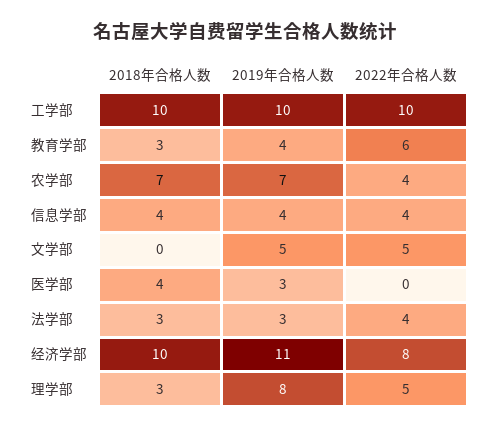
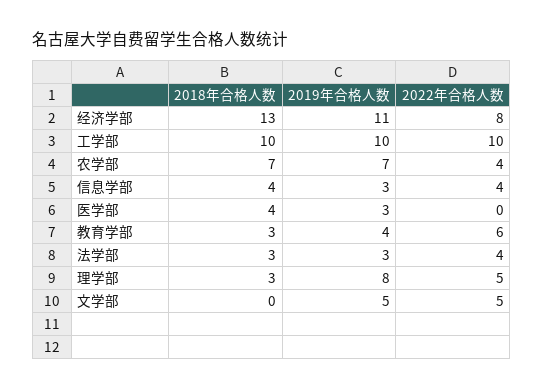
  {
    "2018年合格人数": {
      "工学部": 10,
      "教育学部": 3,
      "农学部": 7,
      "信息学部": 4,
      "文学部": 0,
      "医学部": 4,
      "法学部": 3,
-     "经济学部": 10,
+     "经济学部": 13,
      "理学部": 3
    },
    "2019年合格人数": {
      "工学部": 10,
      "教育学部": 4,
      "农学部": 7,
-     "信息学部": 4,
+     "信息学部": 3,
      "文学部": 5,
      "医学部": 3,
      "法学部": 3,
      "经济学部": 11,
      "理学部": 8
    },
    "2022年合格人数": {
      "工学部": 10,
      "教育学部": 6,
      "农学部": 4,
      "信息学部": 4,
      "文学部": 5,
      "医学部": 0,
      "法学部": 4,
      "经济学部": 8,
      "理学部": 5
    }
  }

